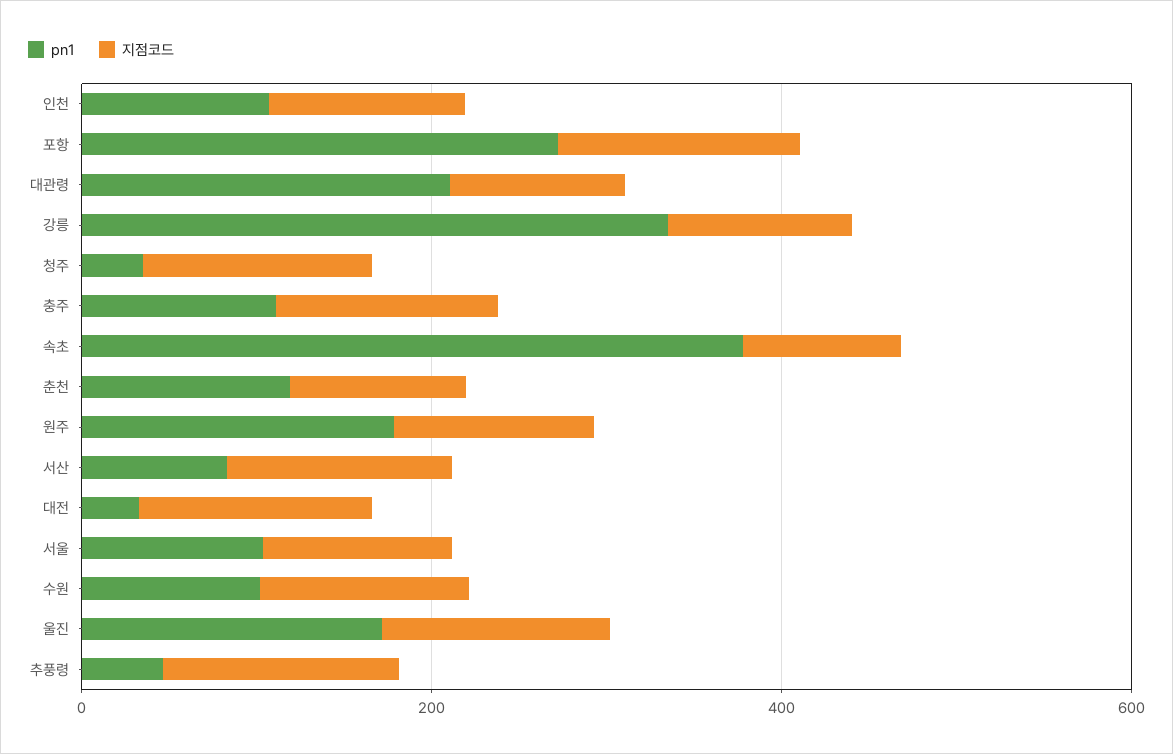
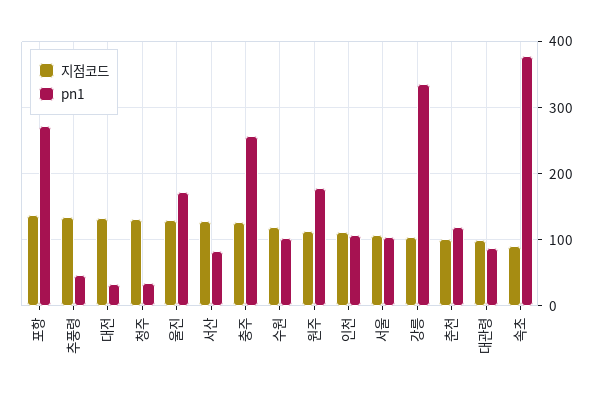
  {
    "pn1": {
      "인천": 110,
      "포항": 270,
-     "대관령": 200,
+     "대관령": 90,
      "강릉": 340,
      "청주": 40,
-     "충주": 100,
+     "충주": 260,
      "속초": 380,
      "춘천": 120,
      "원주": 180,
      "서산": 80,
      "대전": 30,
      "서울": 100,
      "수원": 100,
      "울진": 170,
      "추풍령": 50
    },
    "지점코드": {
      "인천": 110,
      "포항": 140,
      "대관령": 100,
      "강릉": 110,
      "청주": 130,
      "충주": 130,
      "속초": 90,
      "춘천": 100,
      "원주": 110,
      "서산": 130,
      "대전": 130,
      "서울": 110,
      "수원": 120,
      "울진": 130,
      "추풍령": 140
    }
  }

